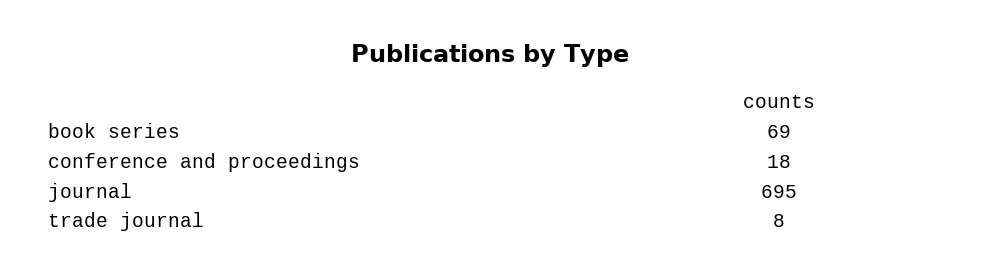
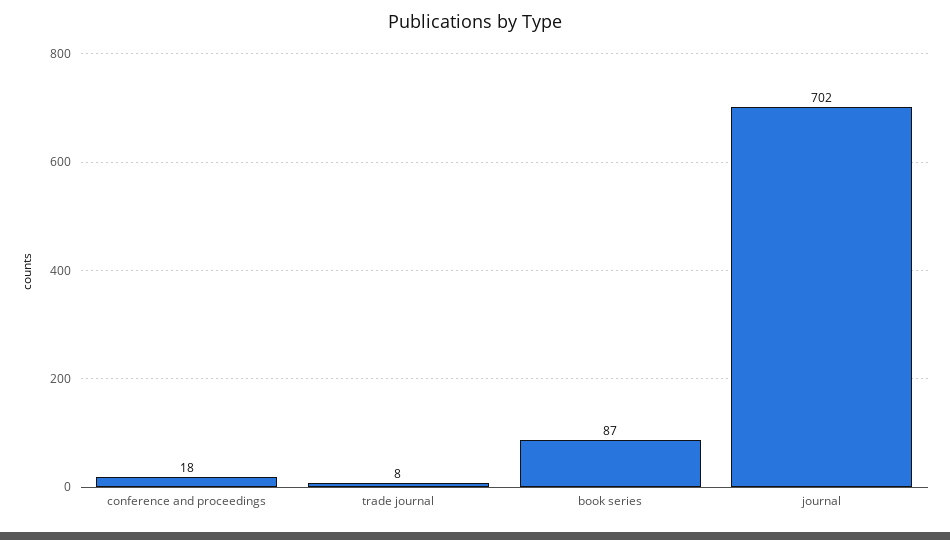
  {
-   "book series": 69,
+   "book series": 87,
    "conference and proceedings": 18,
-   "journal": 695,
+   "journal": 702,
    "trade journal": 8
  }

